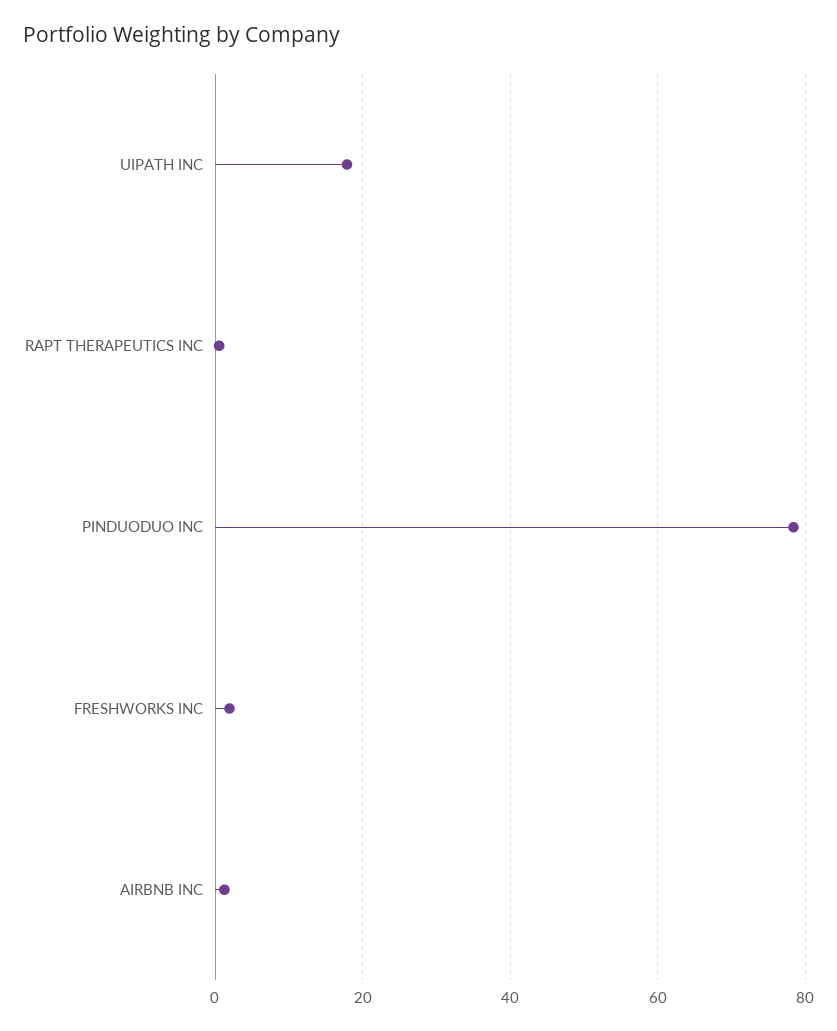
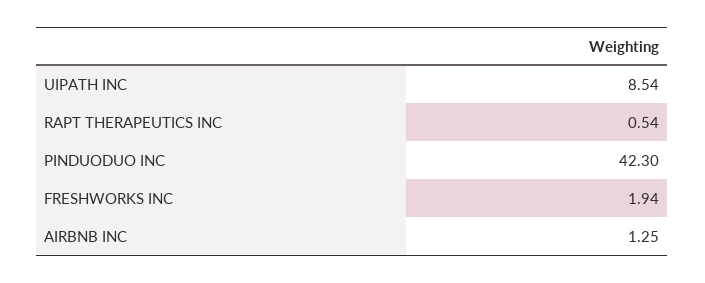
  {
-   "UIPATH INC": 18,
+   "UIPATH INC": 8.54,
    "RAPT THERAPEUTICS INC": 0.54,
-   "PINDUODUO INC": 78,
+   "PINDUODUO INC": 42.3,
    "FRESHWORKS INC": 1.94,
    "AIRBNB INC": 1.25
  }

